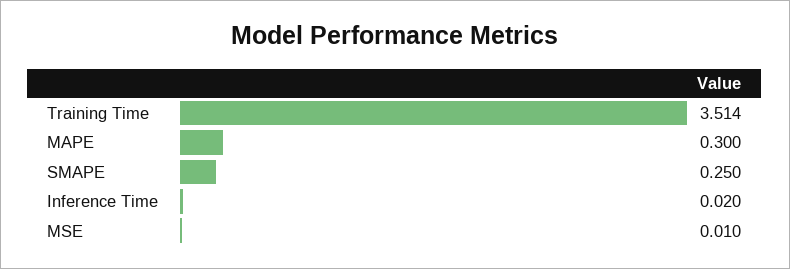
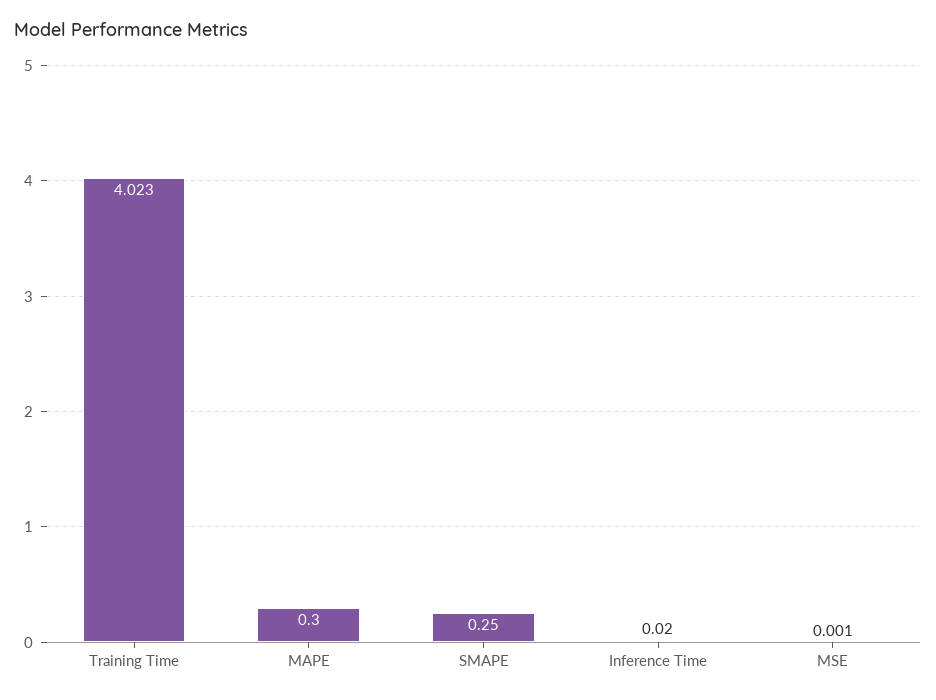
  {
-   "Training Time": 3.514,
+   "Training Time": 4.023,
    "MAPE": 0.3,
    "SMAPE": 0.25,
    "Inference Time": 0.02,
-   "MSE": 0.01
+   "MSE": 0.001
  }

